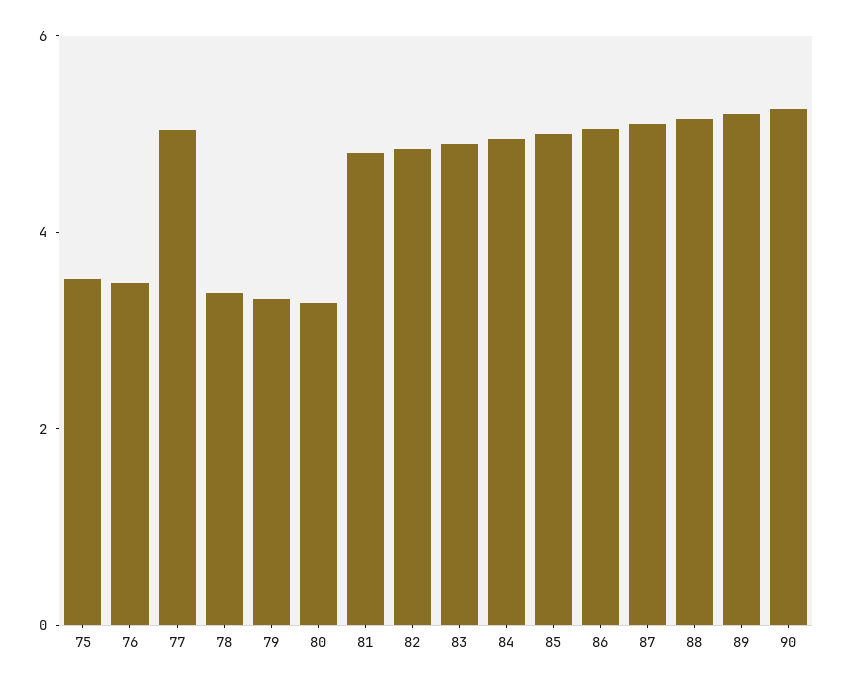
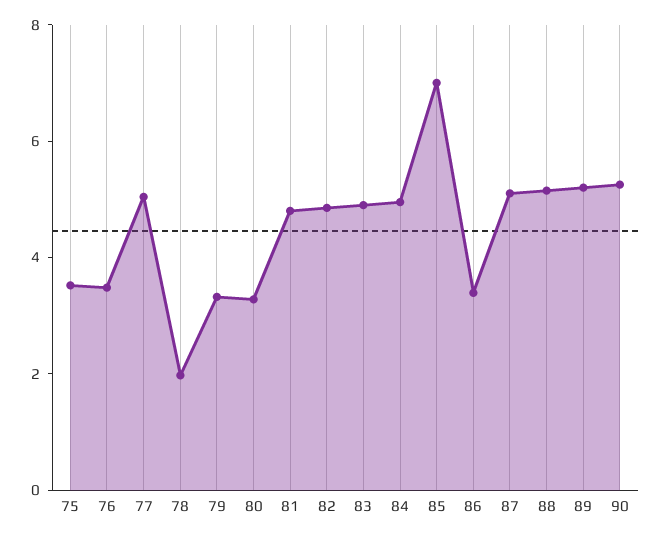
  {
    "75": 3.5,
    "76": 3.5,
    "77": 5,
-   "78": 3.5,
+   "78": 2,
    "79": 3.5,
    "80": 3.5,
    "81": 5,
    "82": 5,
    "83": 5,
    "84": 5,
-   "85": 5,
+   "85": 7,
-   "86": 5,
+   "86": 3.5,
    "87": 5,
    "88": 5,
    "89": 5,
    "90": 5.5
  }

